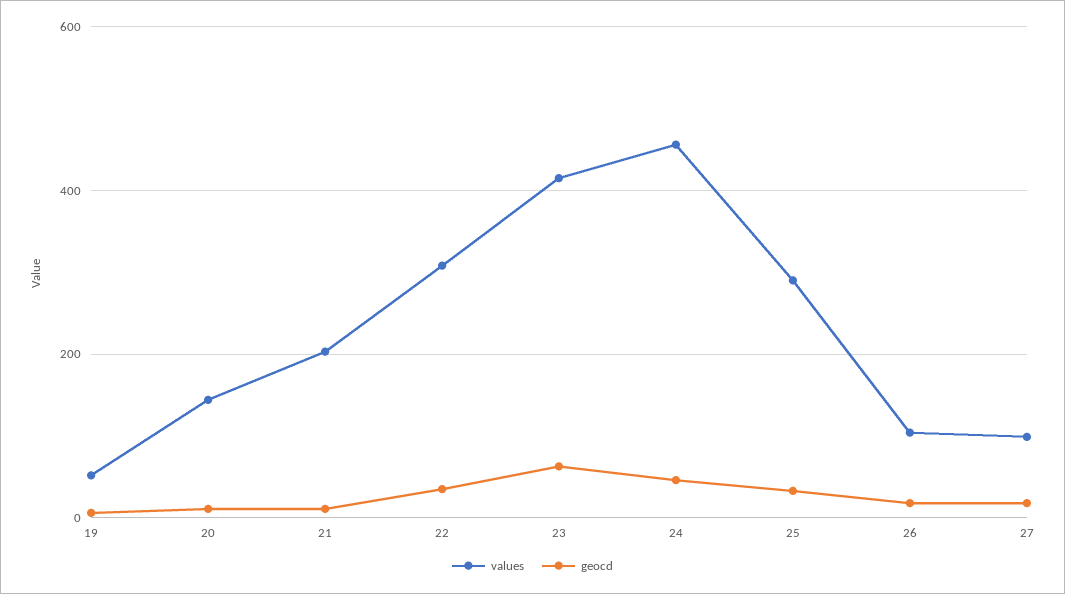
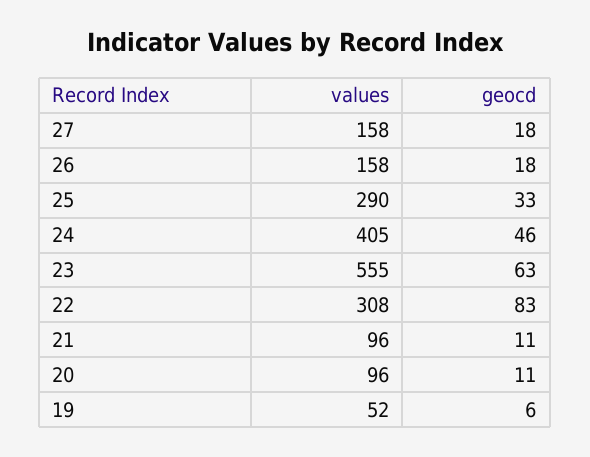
  {
    "values": {
      "19": 52,
-     "20": 140,
+     "20": 96,
-     "21": 200,
+     "21": 96,
      "22": 308,
-     "23": 420,
+     "23": 555,
-     "24": 460,
+     "24": 405,
      "25": 290,
-     "26": 100,
+     "26": 158,
-     "27": 100
+     "27": 158
    },
    "geocd": {
      "19": 6,
      "20": 11,
      "21": 11,
-     "22": 40,
+     "22": 83,
      "23": 63,
      "24": 46,
      "25": 33,
      "26": 18,
      "27": 18
    }
  }

